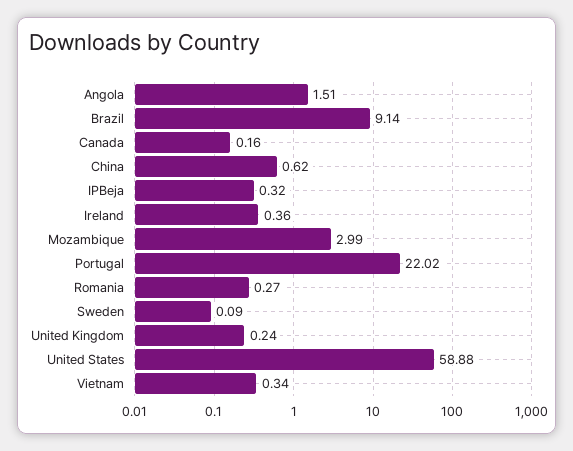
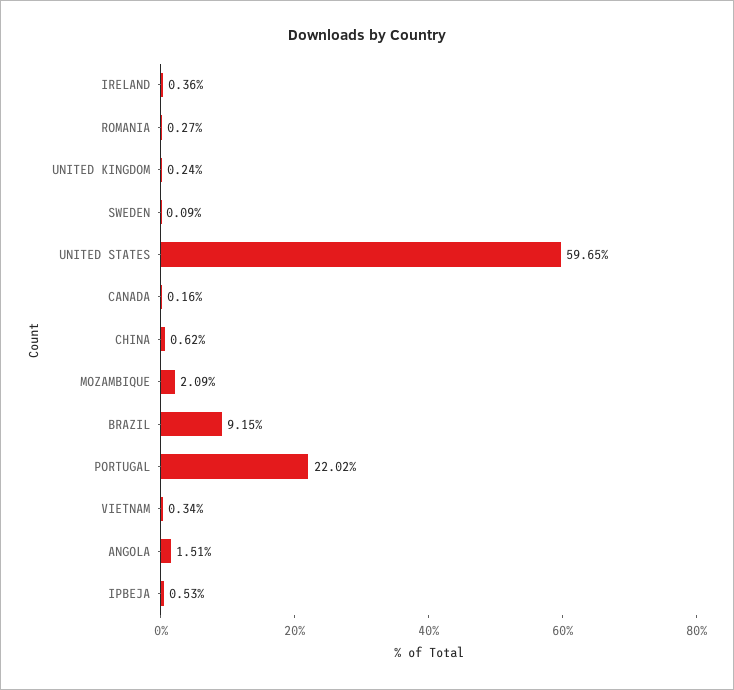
  {
    "Angola": 1.51,
-   "Brazil": 9.14,
+   "Brazil": 9.15,
    "Canada": 0.16,
    "China": 0.62,
-   "IPBeja": 0.32,
+   "IPBeja": 0.53,
    "Ireland": 0.36,
-   "Mozambique": 2.99,
+   "Mozambique": 2.09,
    "Portugal": 22.02,
    "Romania": 0.27,
    "Sweden": 0.09,
    "United Kingdom": 0.24,
-   "United States": 58.88,
+   "United States": 59.65,
    "Vietnam": 0.34
  }

